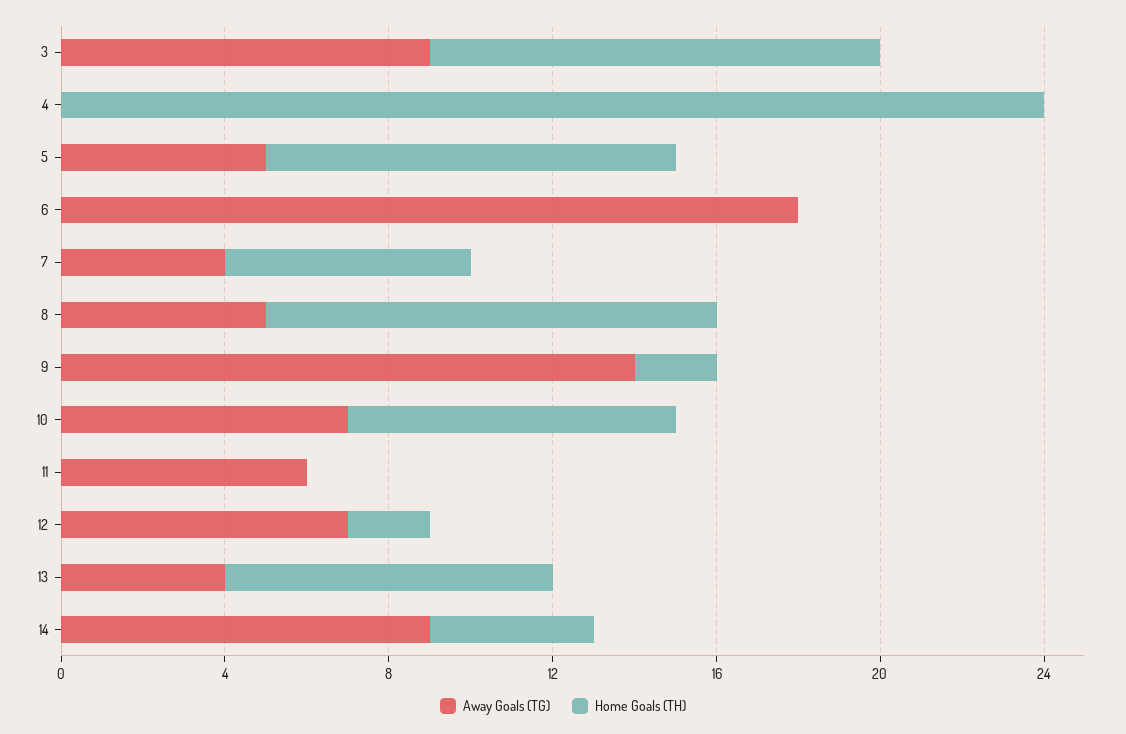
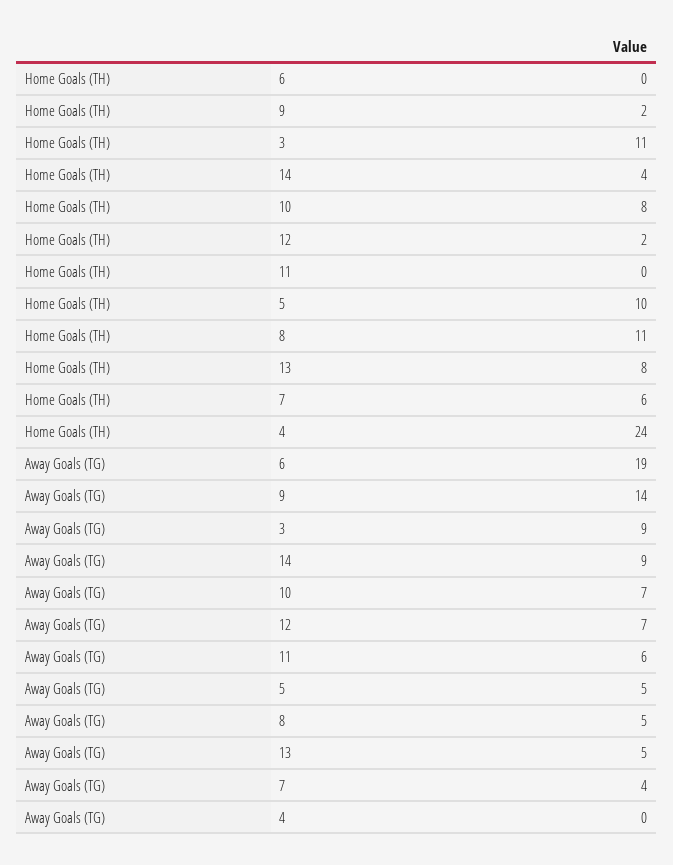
  {
    "Away Goals (TG)": {
      "3": 9,
      "4": 0,
      "5": 5,
-     "6": 18,
+     "6": 19,
      "7": 4,
      "8": 5,
      "9": 14,
      "10": 7,
      "11": 6,
      "12": 7,
-     "13": 4,
+     "13": 5,
      "14": 9
    },
    "Home Goals (TH)": {
      "3": 11,
      "4": 24,
      "5": 10,
      "6": 0,
      "7": 6,
      "8": 11,
      "9": 2,
      "10": 8,
      "11": 0,
      "12": 2,
      "13": 8,
      "14": 4
    }
  }

